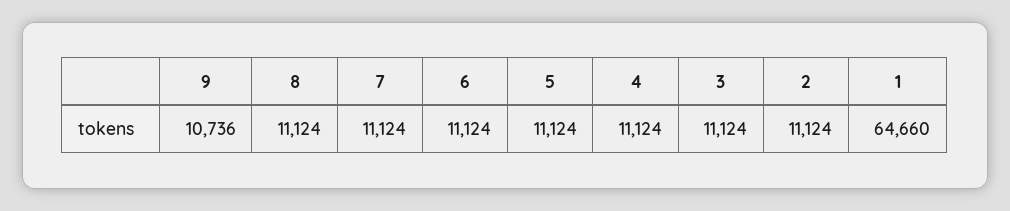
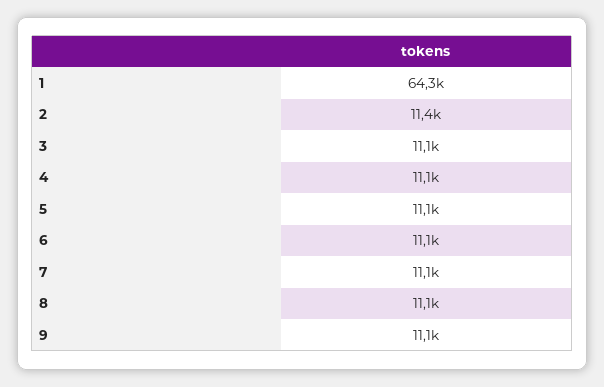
  {
-   "9": 10736,
+   "9": 11100,
    "8": 11124,
    "7": 11124,
    "6": 11124,
    "5": 11124,
    "4": 11124,
    "3": 11124,
-   "2": 11124,
+   "2": 11400,
-   "1": 64660
+   "1": 64300
  }

